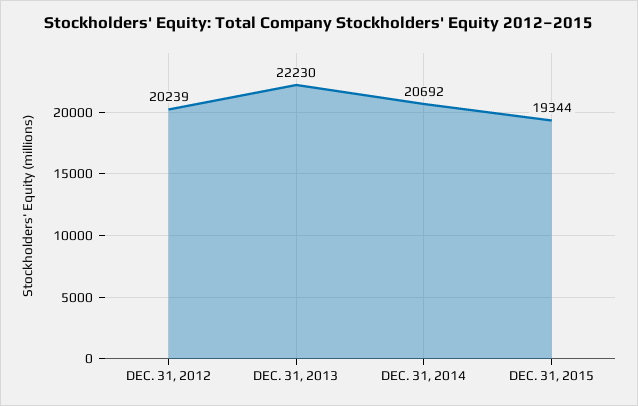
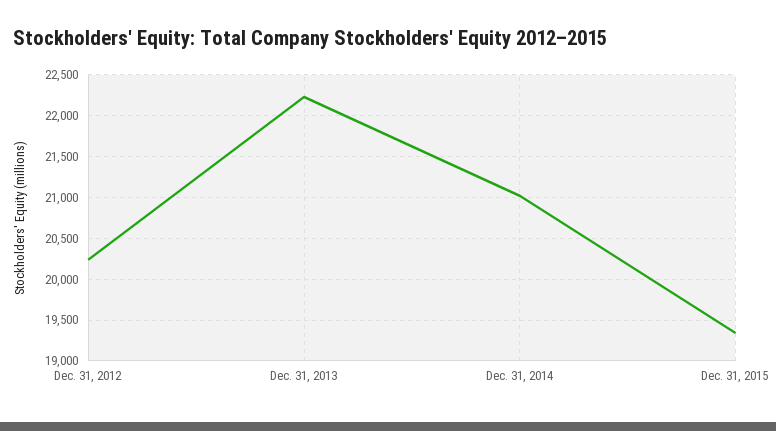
  {
    "DEC. 31, 2012": 20239,
    "DEC. 31, 2013": 22230,
-   "DEC. 31, 2014": 20692,
+   "DEC. 31, 2014": 21000,
    "DEC. 31, 2015": 19344
  }

